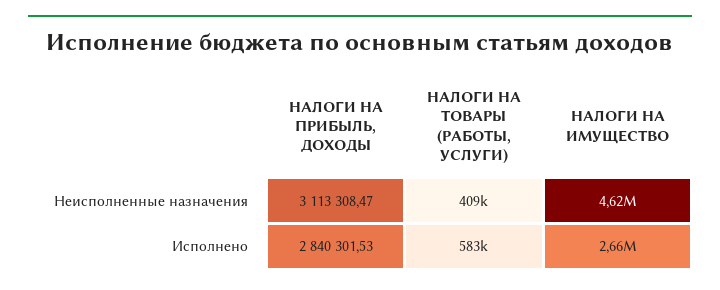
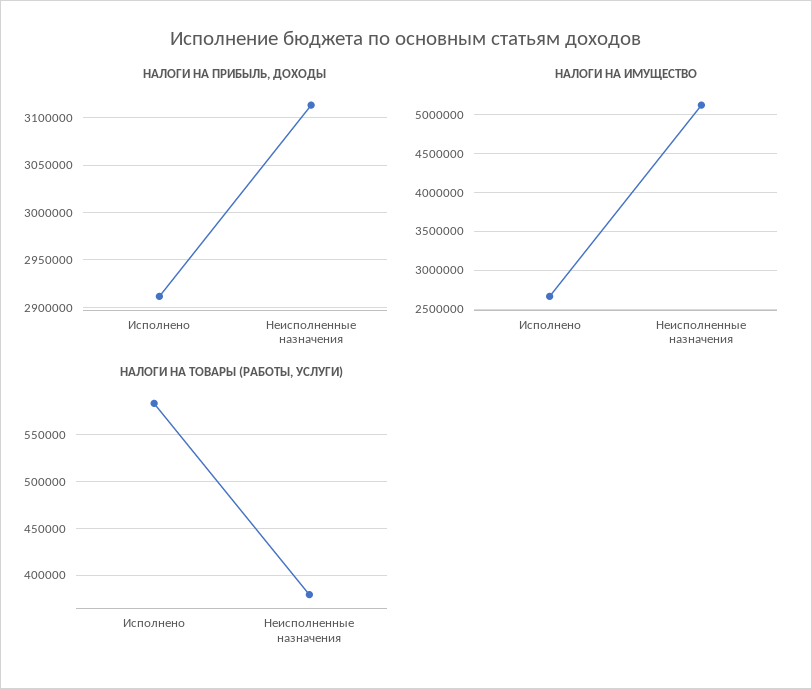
  {
    "НАЛОГИ НА ПРИБЫЛЬ, ДОХОДЫ": {
      "Неисполненные назначения": 3113308.47,
-     "Исполнено": 2840301.53
+     "Исполнено": 2910000
    },
    "НАЛОГИ НА ТОВАРЫ (РАБОТЫ, УСЛУГИ)": {
-     "Неисполненные назначения": 409000,
+     "Неисполненные назначения": 380000,
      "Исполнено": 583000
    },
    "НАЛОГИ НА ИМУЩЕСТВО": {
-     "Неисполненные назначения": 4620000,
+     "Неисполненные назначения": 5100000,
      "Исполнено": 2660000
    }
  }

